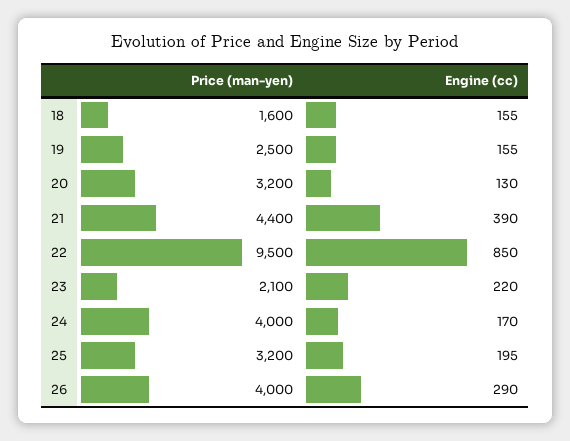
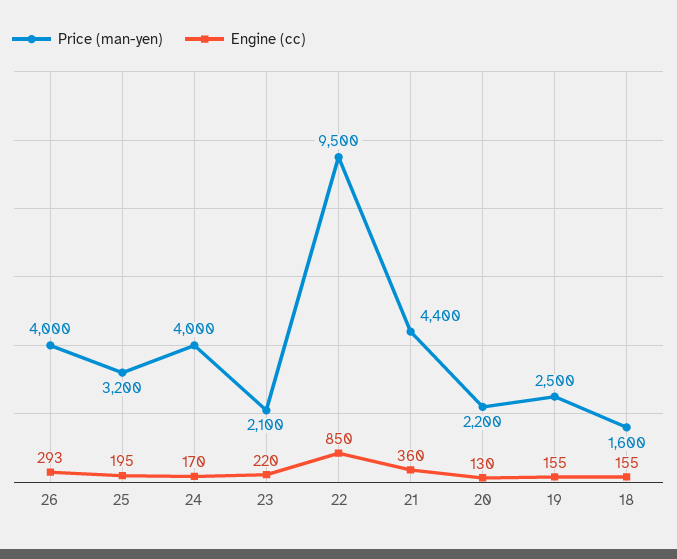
  {
    "Price (man-yen)": {
      "18": 1600,
      "19": 2500,
-     "20": 3200,
+     "20": 2200,
      "21": 4400,
      "22": 9500,
      "23": 2100,
      "24": 4000,
      "25": 3200,
      "26": 4000
    },
    "Engine (cc)": {
      "18": 155,
      "19": 155,
      "20": 130,
-     "21": 390,
+     "21": 360,
      "22": 850,
      "23": 220,
      "24": 170,
      "25": 195,
-     "26": 290
+     "26": 293
    }
  }

